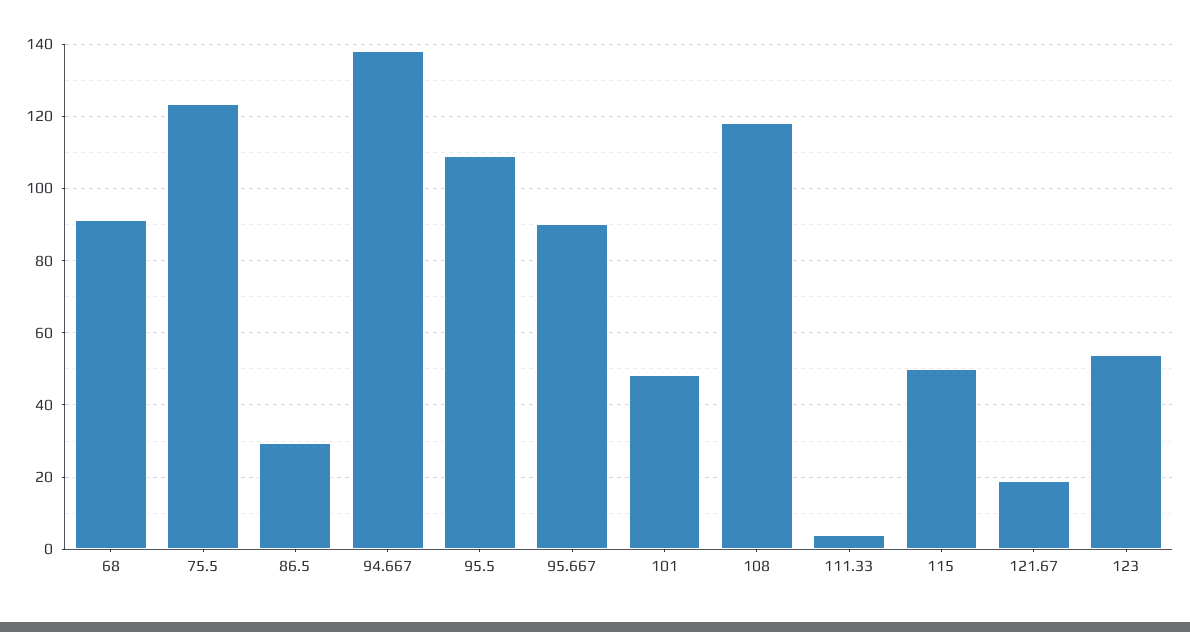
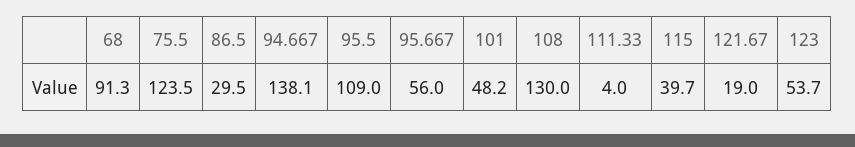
  {
    "68": 91.3,
    "75.5": 123.5,
    "86.5": 29.5,
    "94.667": 138.1,
    "95.5": 109,
-   "95.667": 90,
+   "95.667": 56,
    "101": 48.2,
-   "108": 118,
+   "108": 130,
    "111.33": 4,
-   "115": 50,
+   "115": 39.7,
    "121.67": 19,
    "123": 53.7
  }

